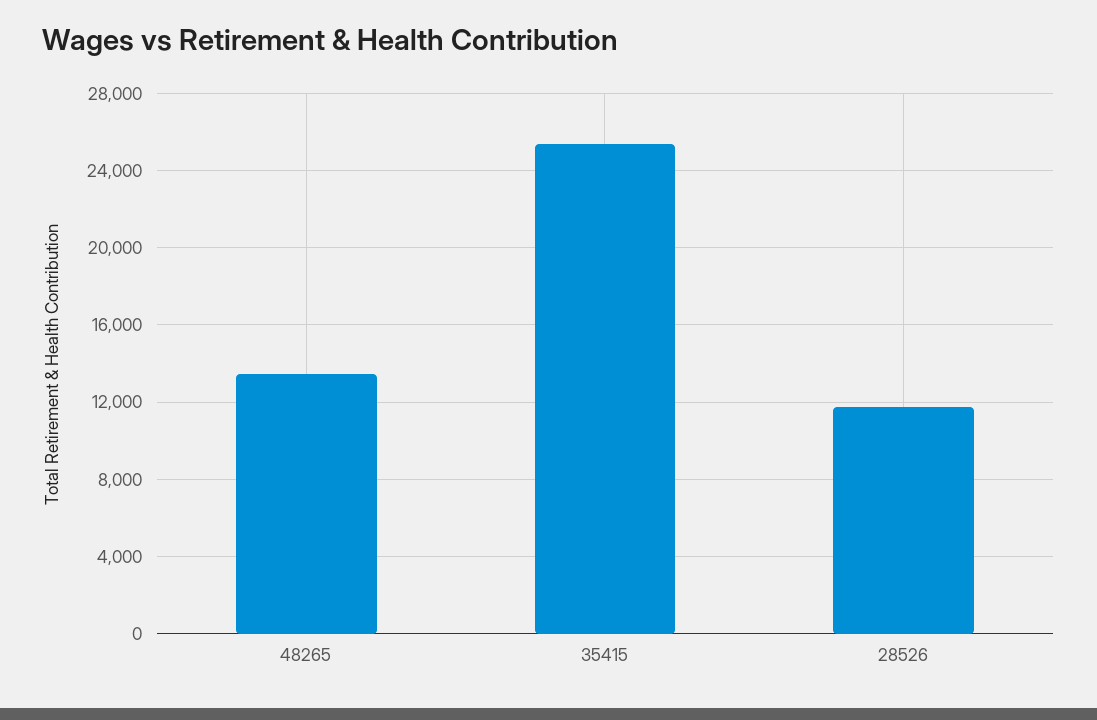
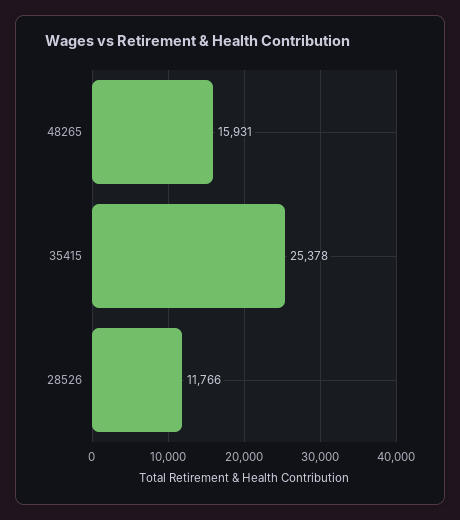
  {
-   "48265": 13500,
+   "48265": 15931,
    "35415": 25378,
    "28526": 11766
  }

